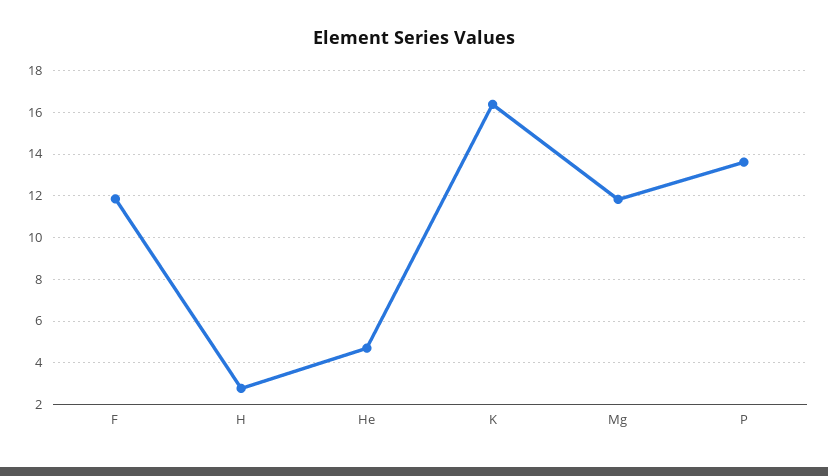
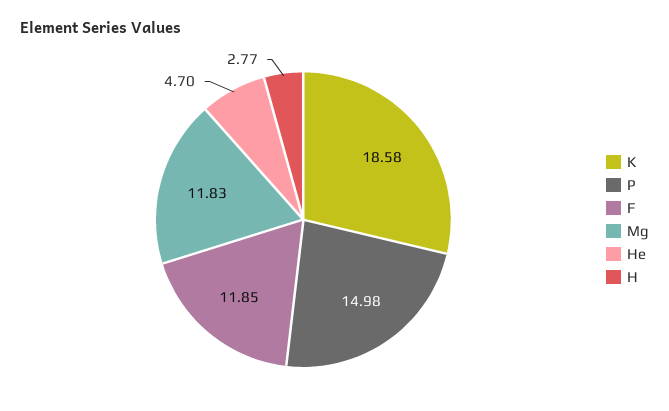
  {
    "F": 11.85,
    "H": 2.77,
    "He": 4.7,
-   "K": 16.5,
+   "K": 18.58,
    "Mg": 11.83,
-   "P": 13.5
+   "P": 14.98
  }

